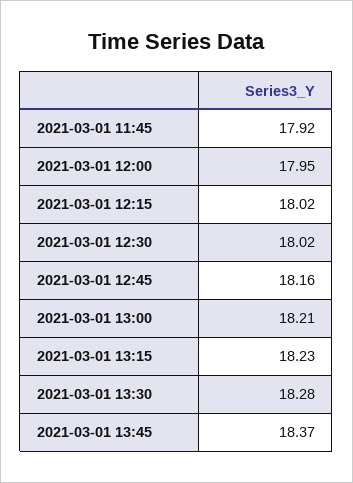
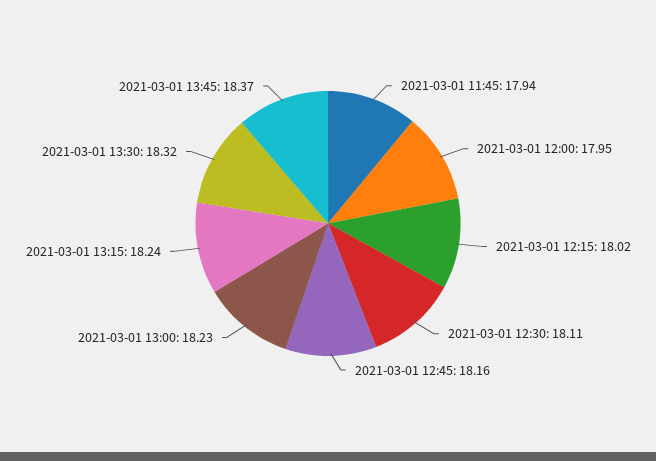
  {
-   "2021-03-01 11:45": 17.92,
+   "2021-03-01 11:45": 17.94,
    "2021-03-01 12:00": 17.95,
    "2021-03-01 12:15": 18.02,
-   "2021-03-01 12:30": 18.02,
+   "2021-03-01 12:30": 18.11,
    "2021-03-01 12:45": 18.16,
-   "2021-03-01 13:00": 18.21,
+   "2021-03-01 13:00": 18.23,
-   "2021-03-01 13:15": 18.23,
+   "2021-03-01 13:15": 18.24,
-   "2021-03-01 13:30": 18.28,
+   "2021-03-01 13:30": 18.32,
    "2021-03-01 13:45": 18.37
  }

